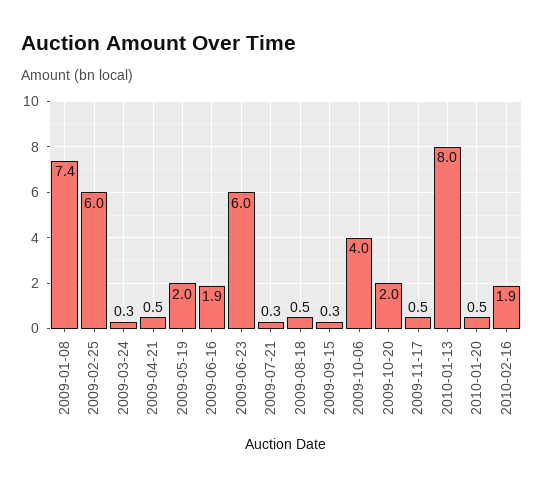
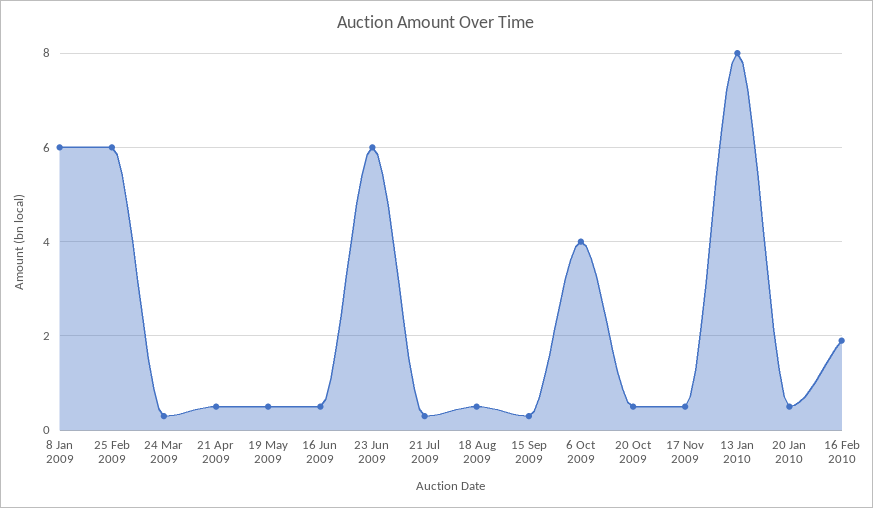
  {
-   "2009-01-08": 7.4,
+   "2009-01-08": 6,
    "2009-02-25": 6,
    "2009-03-24": 0.3,
    "2009-04-21": 0.5,
-   "2009-05-19": 2,
+   "2009-05-19": 0.5,
-   "2009-06-16": 1.9,
+   "2009-06-16": 0.5,
    "2009-06-23": 6,
    "2009-07-21": 0.3,
    "2009-08-18": 0.5,
    "2009-09-15": 0.3,
    "2009-10-06": 4,
-   "2009-10-20": 2,
+   "2009-10-20": 0.5,
    "2009-11-17": 0.5,
    "2010-01-13": 8,
    "2010-01-20": 0.5,
    "2010-02-16": 1.9
  }

